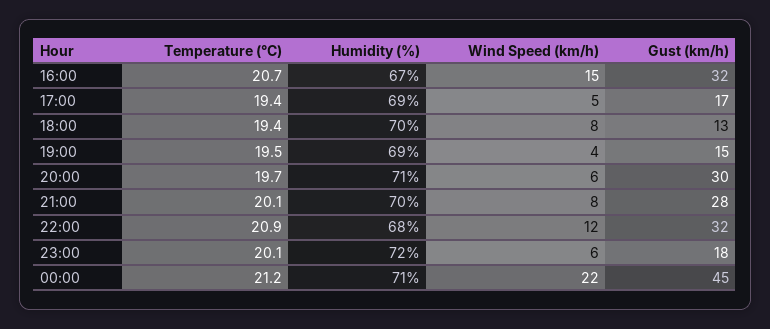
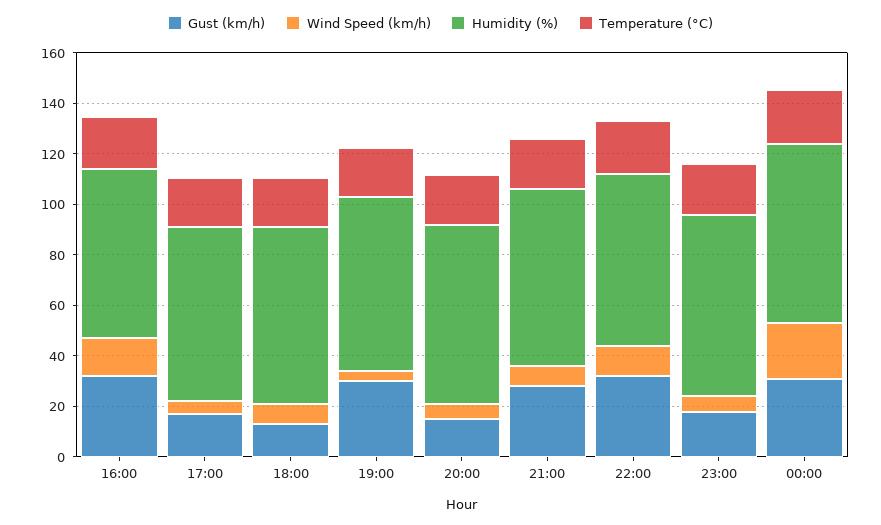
  {
    "Temperature (°C)": {
      "16:00": 20.7,
      "17:00": 19.4,
      "18:00": 19.4,
      "19:00": 19.5,
      "20:00": 19.7,
      "21:00": 20.1,
      "22:00": 20.9,
      "23:00": 20.1,
      "00:00": 21.2
    },
    "Humidity (%)": {
      "16:00": 67,
      "17:00": 69,
      "18:00": 70,
      "19:00": 69,
      "20:00": 71,
      "21:00": 70,
      "22:00": 68,
      "23:00": 72,
      "00:00": 71
    },
    "Wind Speed (km/h)": {
      "16:00": 15,
      "17:00": 5,
      "18:00": 8,
      "19:00": 4,
      "20:00": 6,
      "21:00": 8,
      "22:00": 12,
      "23:00": 6,
      "00:00": 22
    },
    "Gust (km/h)": {
      "16:00": 32,
      "17:00": 17,
      "18:00": 13,
-     "19:00": 15,
+     "19:00": 30,
-     "20:00": 30,
+     "20:00": 15,
      "21:00": 28,
      "22:00": 32,
      "23:00": 18,
-     "00:00": 45
+     "00:00": 30
    }
  }

